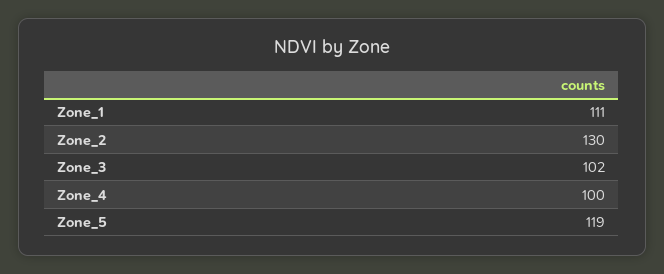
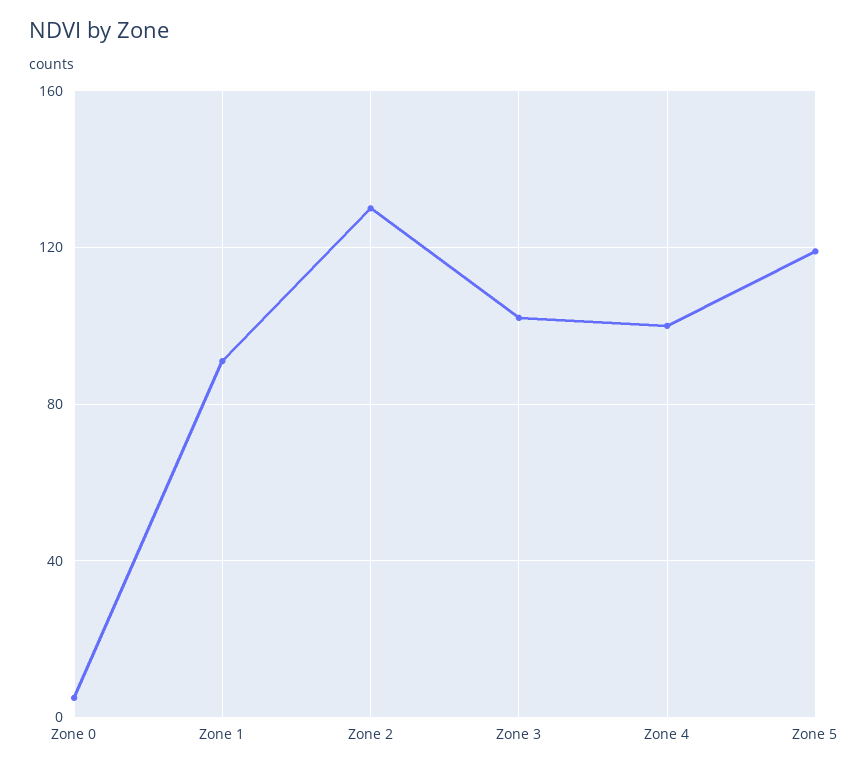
  {
-   "Zone_1": 111,
+   "Zone_1": 90,
    "Zone_2": 130,
    "Zone_3": 102,
    "Zone_4": 100,
-   "Zone_5": 119
+   "Zone_5": 119,
+   "Zone 0": 5
  }

